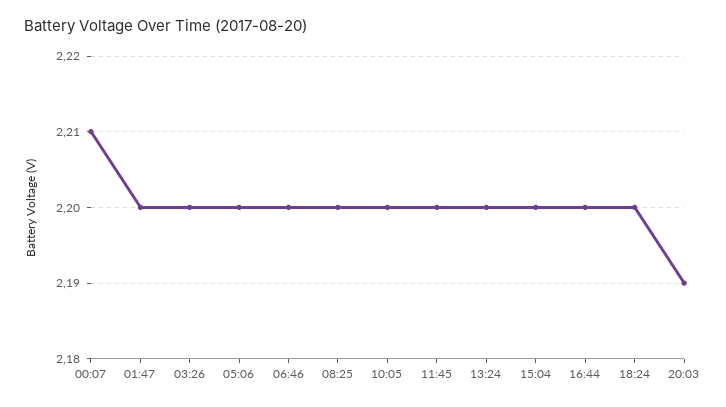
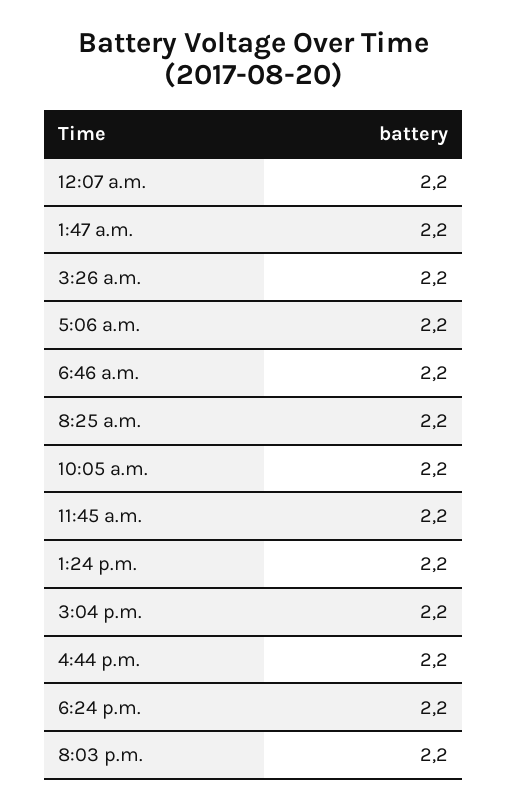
  {
-   "00:07": 2.21,
+   "00:07": 2.2,
    "01:47": 2.2,
    "03:26": 2.2,
    "05:06": 2.2,
    "06:46": 2.2,
    "08:25": 2.2,
    "10:05": 2.2,
    "11:45": 2.2,
    "13:24": 2.2,
    "15:04": 2.2,
    "16:44": 2.2,
    "18:24": 2.2,
-   "20:03": 2.19
+   "20:03": 2.2
  }

